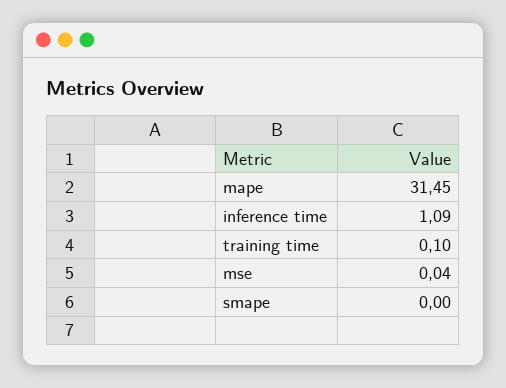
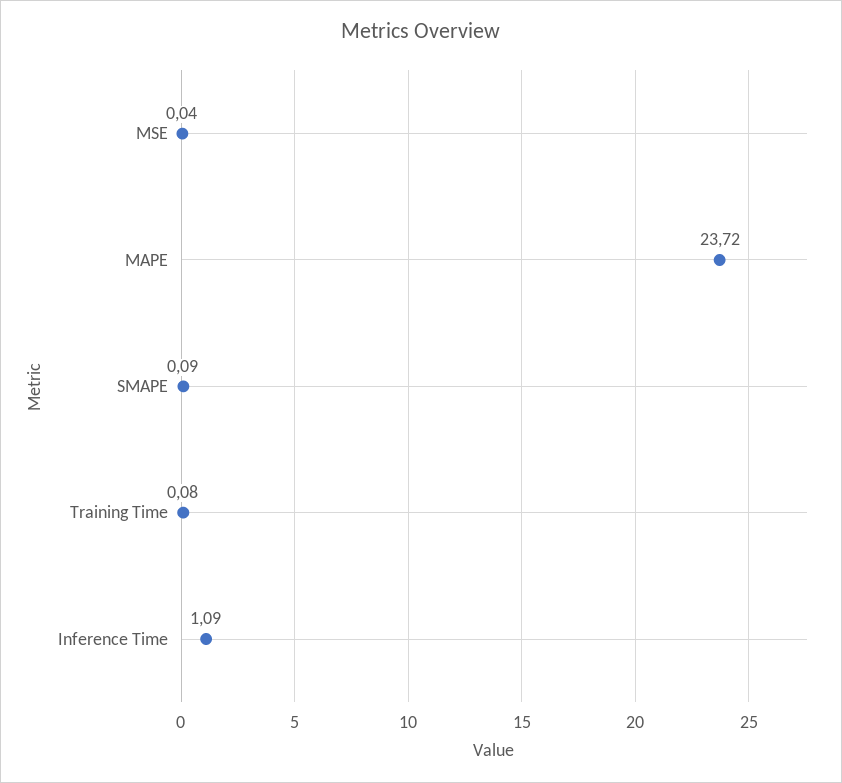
  {
-   "mape": 31.45,
+   "mape": 23.72,
    "inference time": 1.09,
-   "training time": 0.1,
+   "training time": 0.08,
    "mse": 0.04,
-   "smape": 0
+   "smape": 0.09
  }

